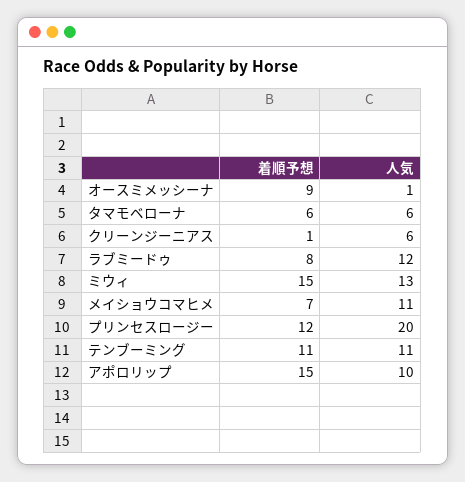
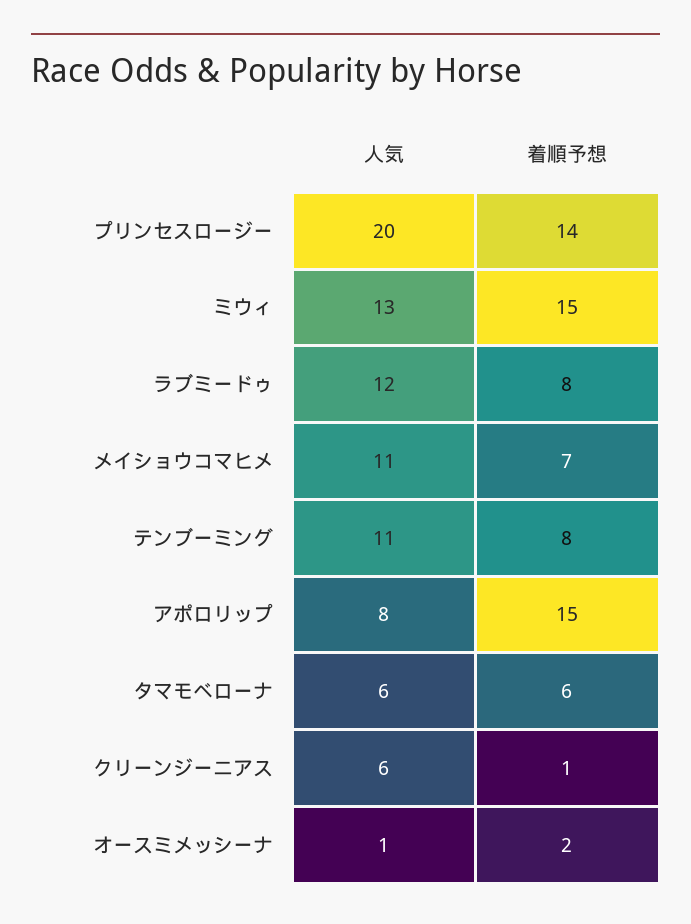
  {
    "着順予想": {
-     "オースミメッシーナ": 9,
+     "オースミメッシーナ": 2,
      "タマモベローナ": 6,
      "クリーンジーニアス": 1,
      "ラブミードゥ": 8,
      "ミウィ": 15,
      "メイショウコマヒメ": 7,
-     "プリンセスロージー": 12,
+     "プリンセスロージー": 14,
-     "テンブーミング": 11,
+     "テンブーミング": 8,
      "アポロリップ": 15
    },
    "人気": {
      "オースミメッシーナ": 1,
      "タマモベローナ": 6,
      "クリーンジーニアス": 6,
      "ラブミードゥ": 12,
      "ミウィ": 13,
      "メイショウコマヒメ": 11,
      "プリンセスロージー": 20,
      "テンブーミング": 11,
-     "アポロリップ": 10
+     "アポロリップ": 8
    }
  }

